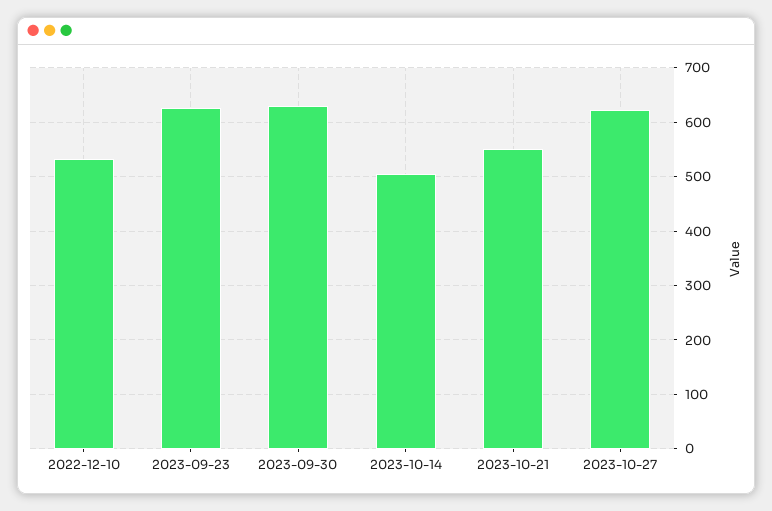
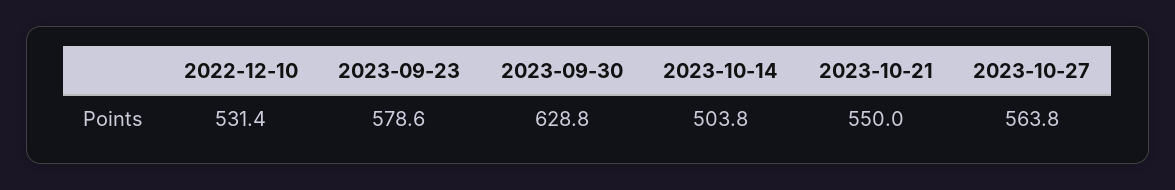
  {
    "2022-12-10": 531.4,
-   "2023-09-23": 620,
+   "2023-09-23": 578.6,
    "2023-09-30": 628.8,
    "2023-10-14": 503.8,
    "2023-10-21": 550,
-   "2023-10-27": 620
+   "2023-10-27": 563.8
  }

